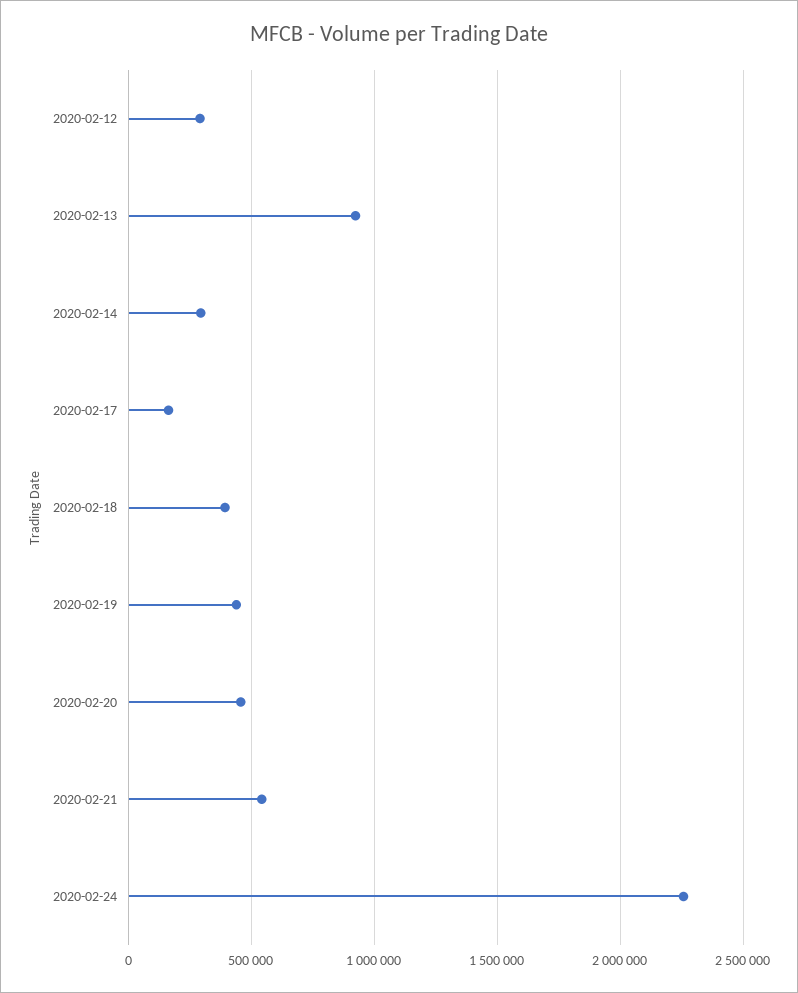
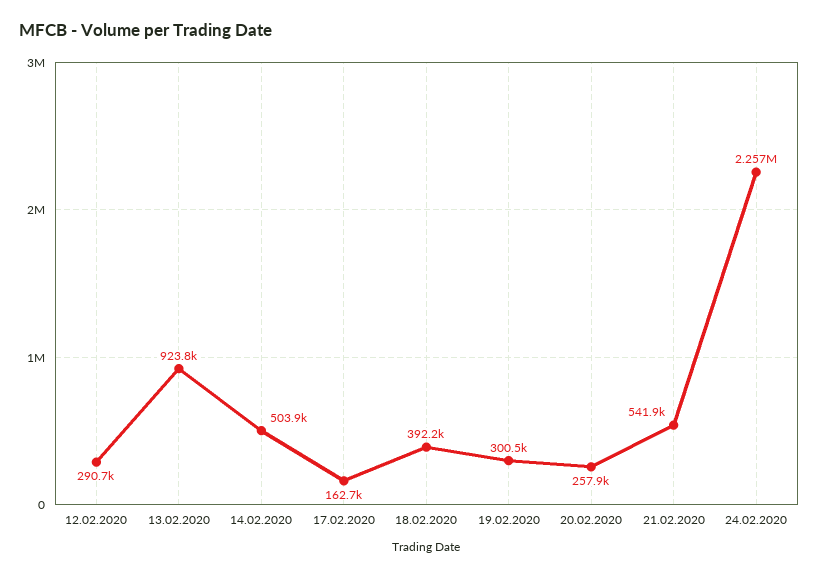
  {
    "2020-02-12": 290700,
    "2020-02-13": 923800,
-   "2020-02-14": 300000,
+   "2020-02-14": 503900,
    "2020-02-17": 162700,
    "2020-02-18": 392200,
-   "2020-02-19": 450000,
+   "2020-02-19": 300500,
-   "2020-02-20": 450000,
+   "2020-02-20": 257900,
    "2020-02-21": 541900,
    "2020-02-24": 2257000
  }

